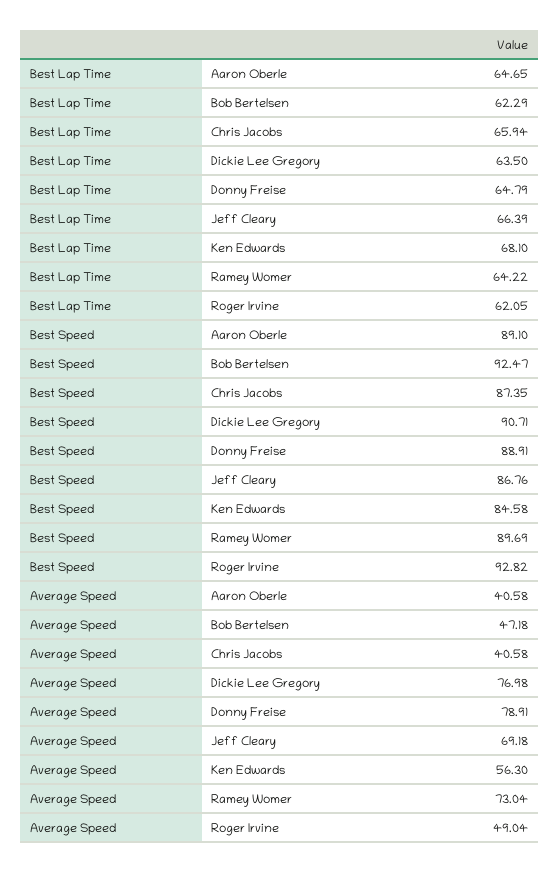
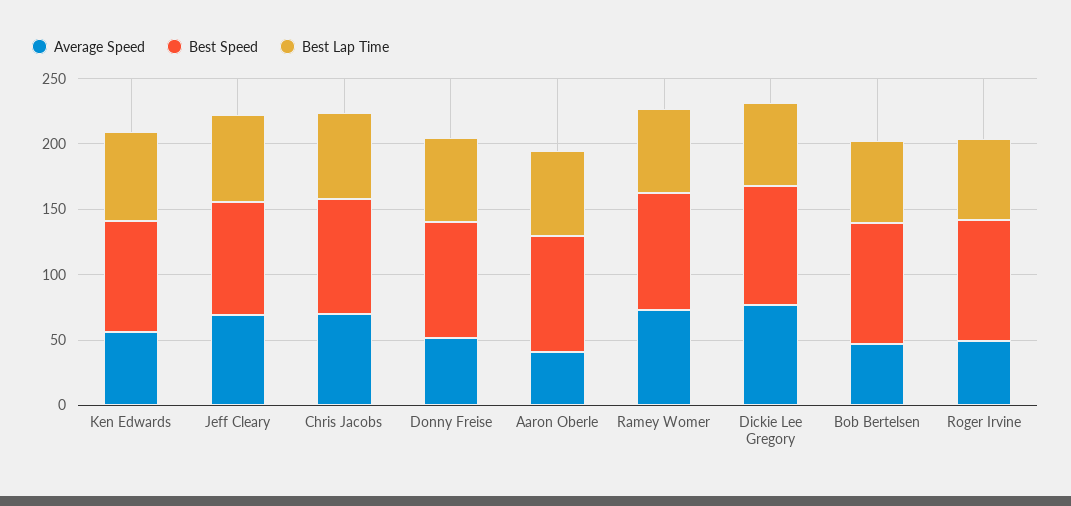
  {
    "Best Lap Time": {
      "Aaron Oberle": 64.65,
      "Bob Bertelsen": 62.29,
      "Chris Jacobs": 65.94,
      "Dickie Lee Gregory": 63.5,
      "Donny Freise": 64.79,
      "Jeff Cleary": 66.39,
      "Ken Edwards": 68.1,
      "Ramey Womer": 64.22,
      "Roger Irvine": 62.05
    },
    "Best Speed": {
      "Aaron Oberle": 89.1,
      "Bob Bertelsen": 92.47,
      "Chris Jacobs": 87.35,
      "Dickie Lee Gregory": 90.71,
      "Donny Freise": 88.91,
      "Jeff Cleary": 86.76,
      "Ken Edwards": 84.58,
      "Ramey Womer": 89.69,
      "Roger Irvine": 92.82
    },
    "Average Speed": {
      "Aaron Oberle": 40.58,
      "Bob Bertelsen": 47.18,
-     "Chris Jacobs": 40.58,
+     "Chris Jacobs": 70,
      "Dickie Lee Gregory": 76.98,
-     "Donny Freise": 78.91,
+     "Donny Freise": 50,
      "Jeff Cleary": 69.18,
      "Ken Edwards": 56.3,
      "Ramey Womer": 73.04,
      "Roger Irvine": 49.04
    }
  }

